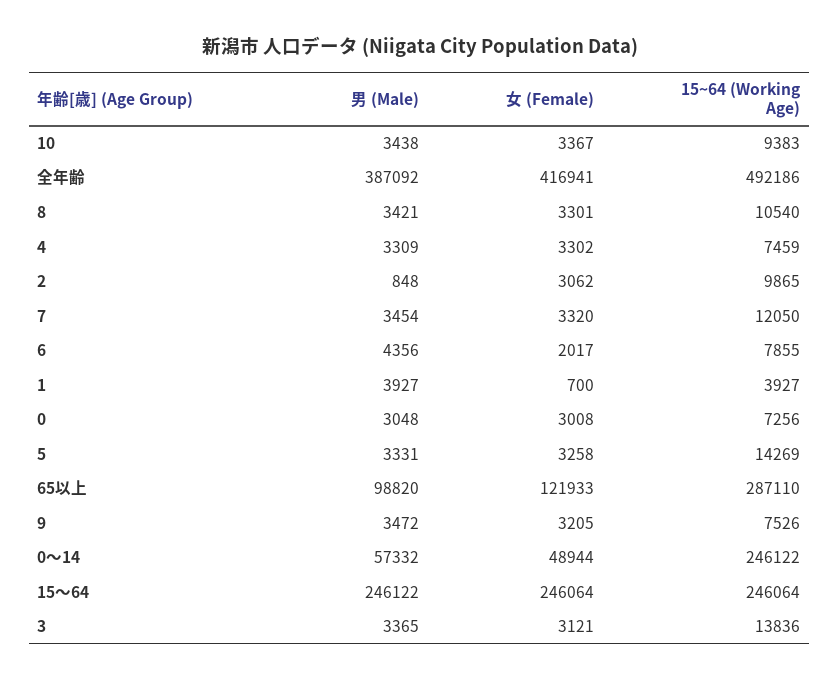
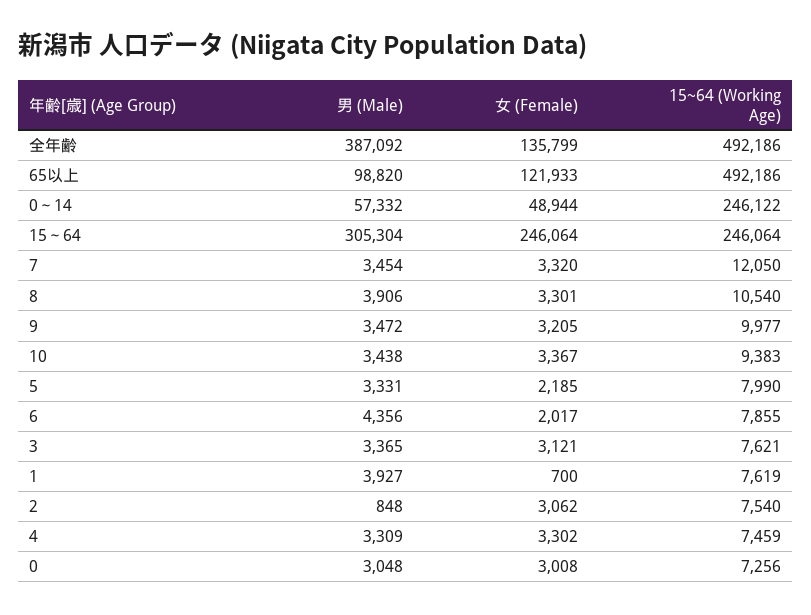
  {
    "男 (Male)": {
      "10": 3438,
      "全年齢": 387092,
-     "8": 3421,
+     "8": 3906,
      "4": 3309,
      "2": 848,
      "7": 3454,
      "6": 4356,
      "1": 3927,
      "0": 3048,
      "5": 3331,
      "65以上": 98820,
      "9": 3472,
      "0～14": 57332,
-     "15～64": 246122,
+     "15～64": 305304,
      "3": 3365
    },
    "女 (Female)": {
      "10": 3367,
-     "全年齢": 416941,
+     "全年齢": 135799,
      "8": 3301,
      "4": 3302,
      "2": 3062,
      "7": 3320,
      "6": 2017,
      "1": 700,
      "0": 3008,
-     "5": 3258,
+     "5": 2185,
      "65以上": 121933,
      "9": 3205,
      "0～14": 48944,
      "15～64": 246064,
      "3": 3121
    },
    "15~64 (Working Age)": {
      "10": 9383,
      "全年齢": 492186,
      "8": 10540,
      "4": 7459,
-     "2": 9865,
+     "2": 7540,
      "7": 12050,
      "6": 7855,
-     "1": 3927,
+     "1": 7619,
      "0": 7256,
-     "5": 14269,
+     "5": 7990,
-     "65以上": 287110,
+     "65以上": 492186,
-     "9": 7526,
+     "9": 9977,
      "0～14": 246122,
      "15～64": 246064,
-     "3": 13836
+     "3": 7621
    }
  }

